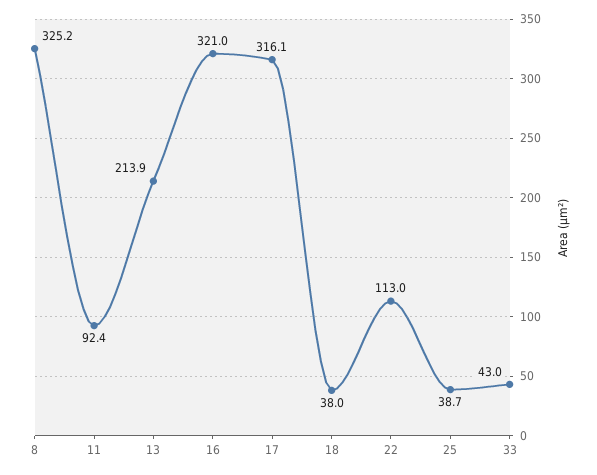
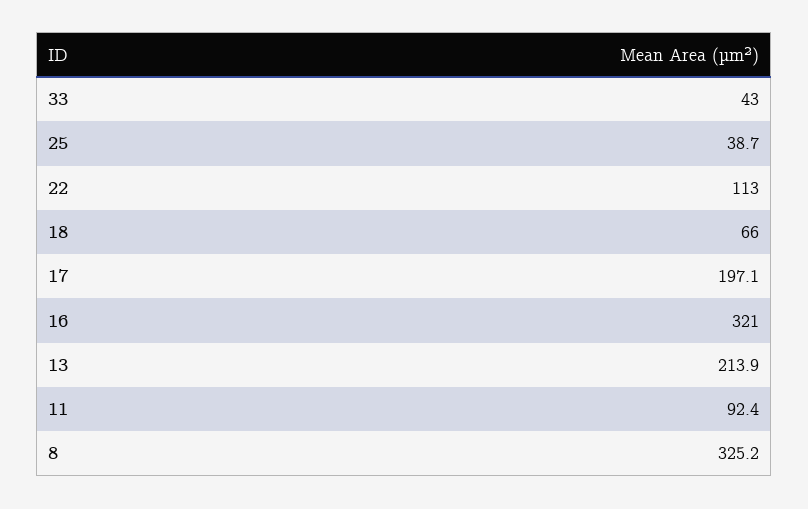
  {
    "8": 325.2,
    "11": 92.4,
    "13": 213.9,
    "16": 321,
-   "17": 316.1,
+   "17": 197.1,
-   "18": 38,
+   "18": 66,
    "22": 113,
    "25": 38.7,
    "33": 43
  }

